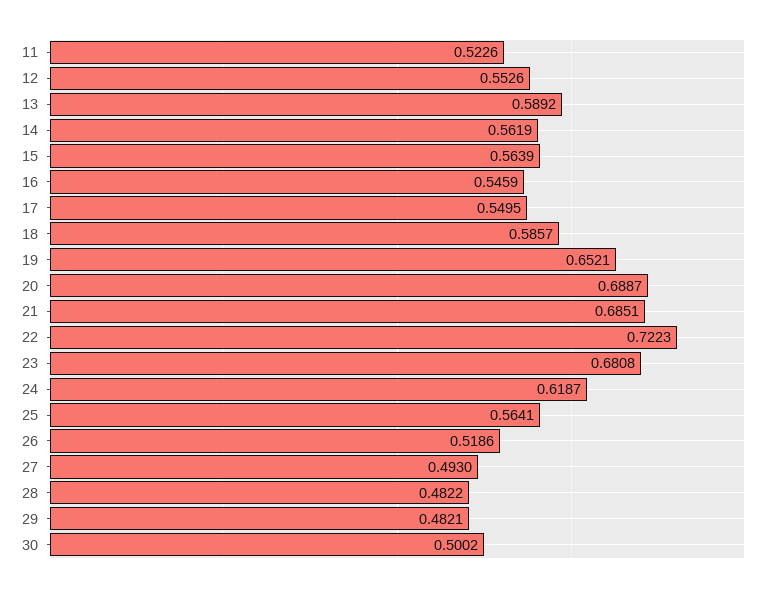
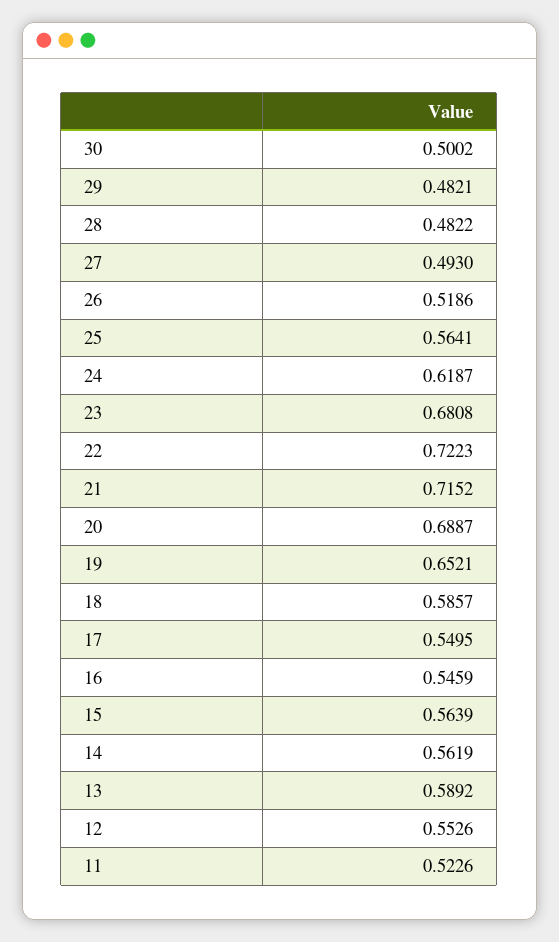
  {
    "11": 0.5226,
    "12": 0.5526,
    "13": 0.5892,
    "14": 0.5619,
    "15": 0.5639,
    "16": 0.5459,
    "17": 0.5495,
    "18": 0.5857,
    "19": 0.6521,
    "20": 0.6887,
-   "21": 0.6851,
+   "21": 0.7152,
    "22": 0.7223,
    "23": 0.6808,
    "24": 0.6187,
    "25": 0.5641,
    "26": 0.5186,
    "27": 0.493,
    "28": 0.4822,
    "29": 0.4821,
    "30": 0.5002
  }

